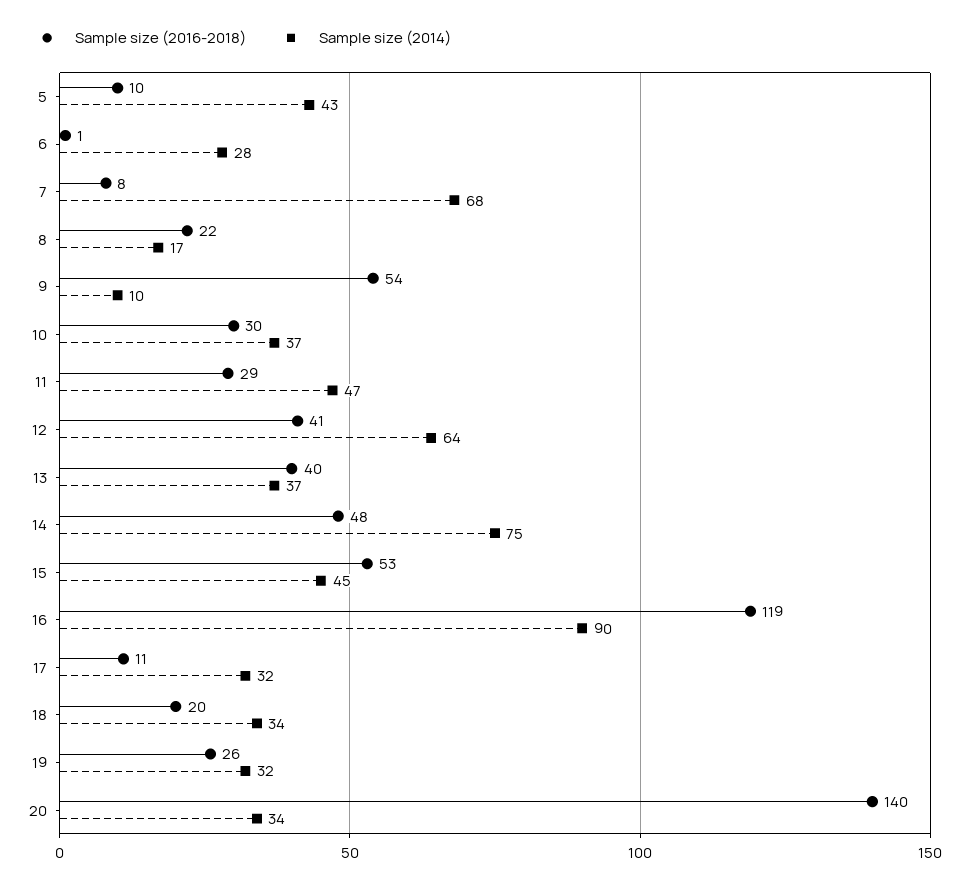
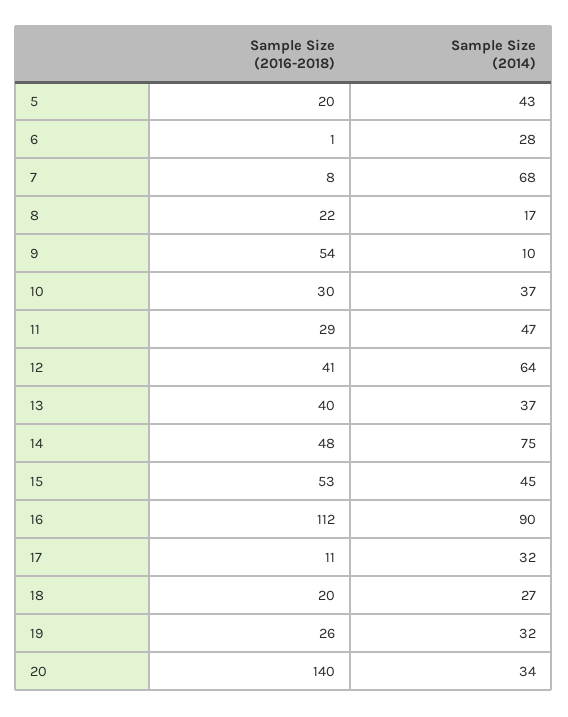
  {
    "Sample size (2016-2018)": {
-     "5": 10,
+     "5": 20,
      "6": 1,
      "7": 8,
      "8": 22,
      "9": 54,
      "10": 30,
      "11": 29,
      "12": 41,
      "13": 40,
      "14": 48,
      "15": 53,
-     "16": 119,
+     "16": 112,
      "17": 11,
      "18": 20,
      "19": 26,
      "20": 140
    },
    "Sample size (2014)": {
      "5": 43,
      "6": 28,
      "7": 68,
      "8": 17,
      "9": 10,
      "10": 37,
      "11": 47,
      "12": 64,
      "13": 37,
      "14": 75,
      "15": 45,
      "16": 90,
      "17": 32,
-     "18": 34,
+     "18": 27,
      "19": 32,
      "20": 34
    }
  }

